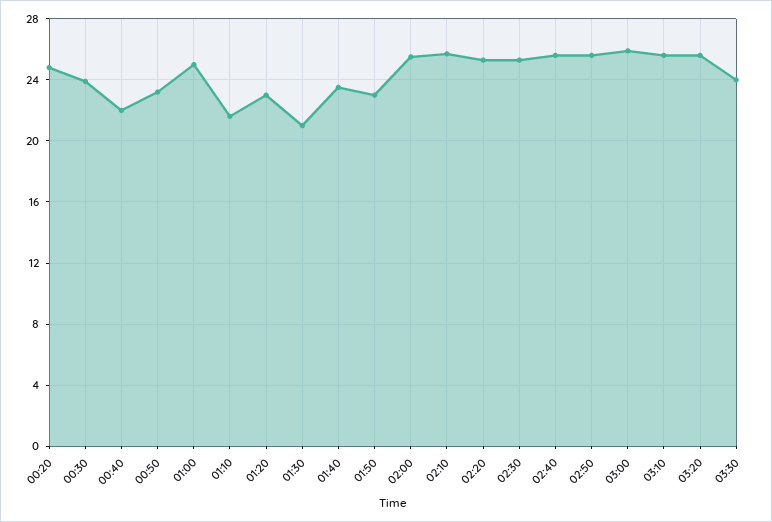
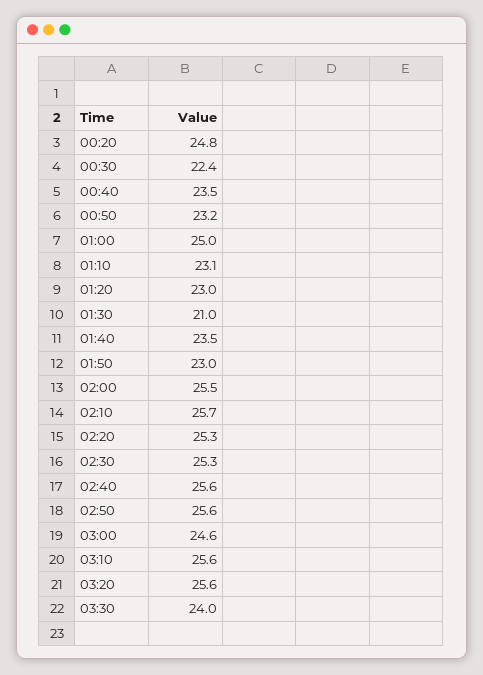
  {
    "00:20": 24.8,
-   "00:30": 24,
+   "00:30": 22.4,
-   "00:40": 22,
+   "00:40": 23.5,
    "00:50": 23.2,
    "01:00": 25,
-   "01:10": 21.5,
+   "01:10": 23.1,
    "01:20": 23,
    "01:30": 21,
    "01:40": 23.5,
    "01:50": 23,
    "02:00": 25.5,
    "02:10": 25.7,
    "02:20": 25.3,
    "02:30": 25.3,
    "02:40": 25.6,
    "02:50": 25.6,
-   "03:00": 26,
+   "03:00": 24.6,
    "03:10": 25.6,
    "03:20": 25.6,
    "03:30": 24
  }

